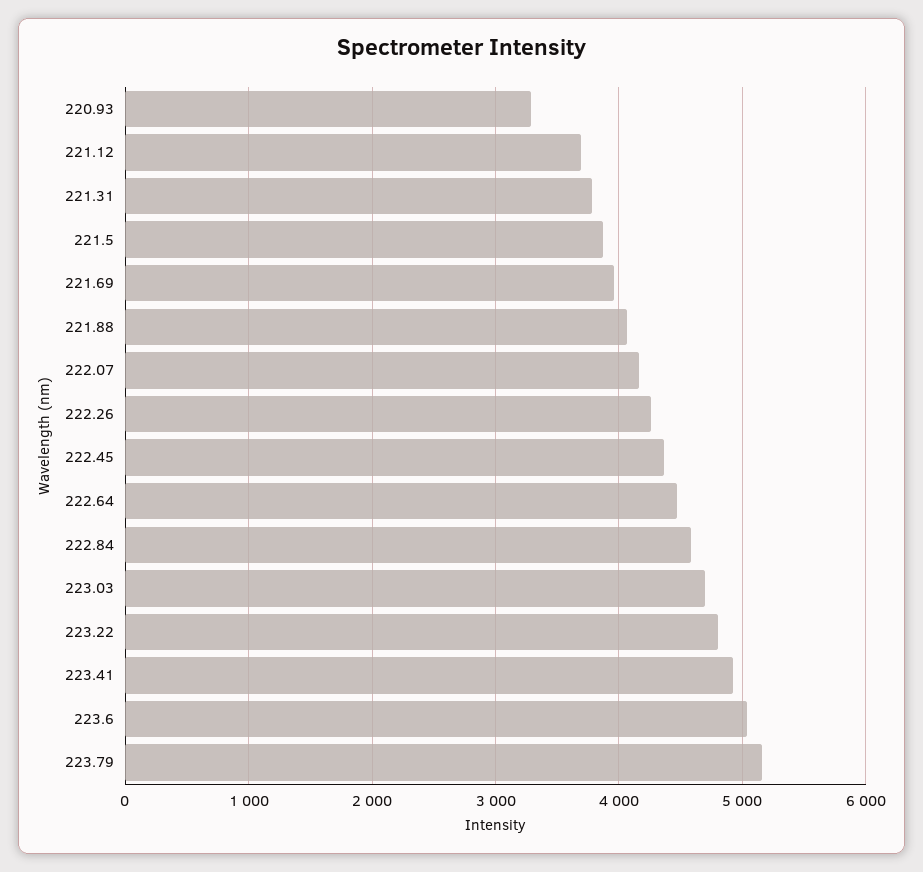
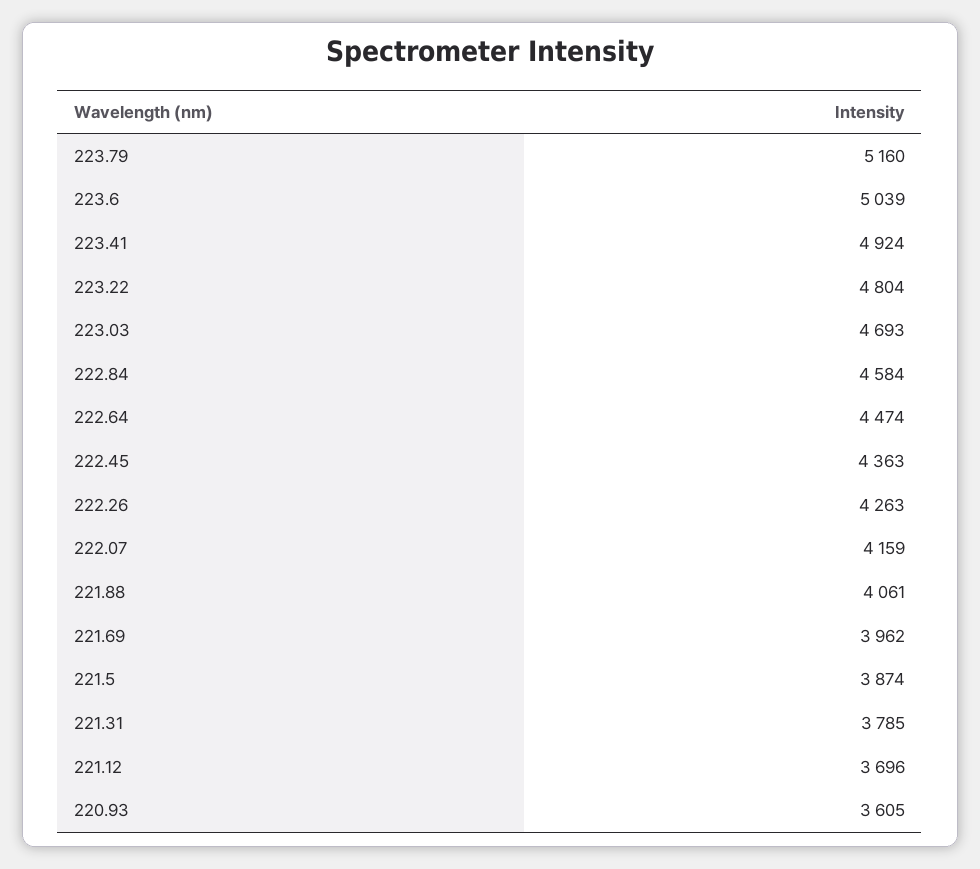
  {
-   "220.93": 3300,
+   "220.93": 3605,
    "221.12": 3696,
    "221.31": 3785,
    "221.5": 3874,
    "221.69": 3962,
    "221.88": 4061,
    "222.07": 4159,
    "222.26": 4263,
    "222.45": 4363,
    "222.64": 4474,
    "222.84": 4584,
    "223.03": 4693,
    "223.22": 4804,
    "223.41": 4924,
    "223.6": 5039,
    "223.79": 5160
  }

